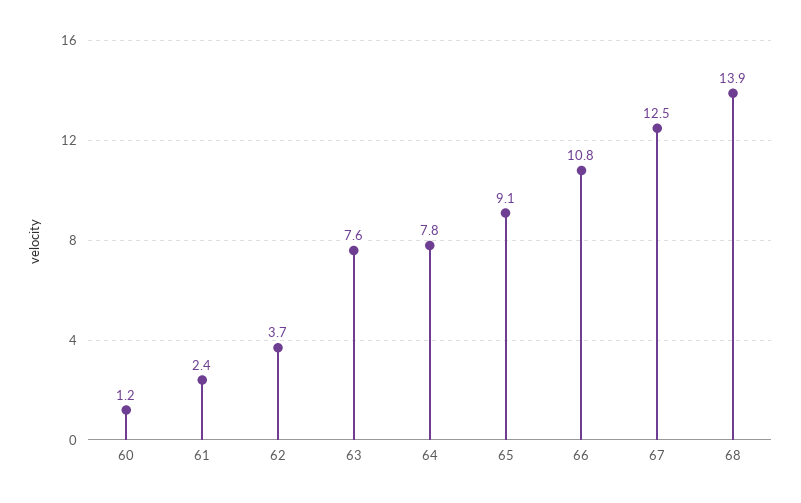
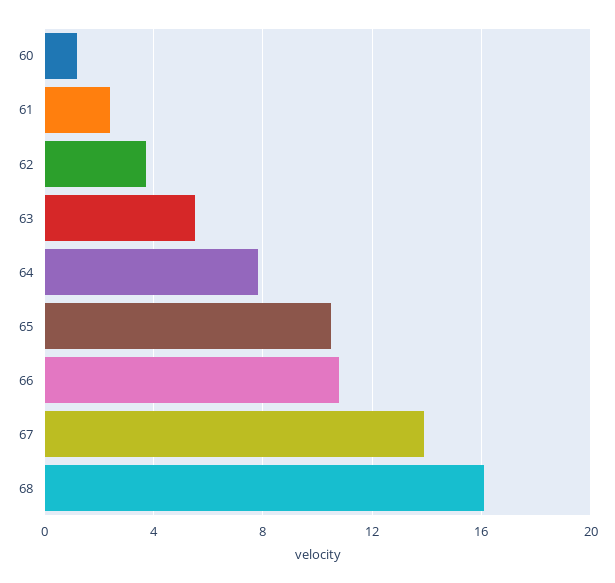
  {
    "60": 1.2,
    "61": 2.4,
    "62": 3.7,
-   "63": 7.6,
+   "63": 5.5,
    "64": 7.8,
-   "65": 9.1,
+   "65": 10.5,
    "66": 10.8,
-   "67": 12.5,
+   "67": 14,
-   "68": 13.9
+   "68": 16
  }

